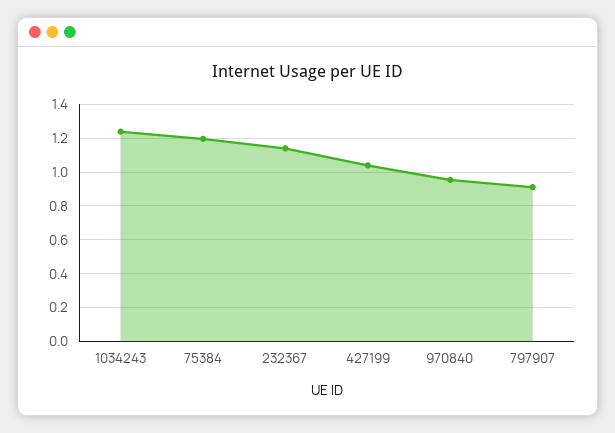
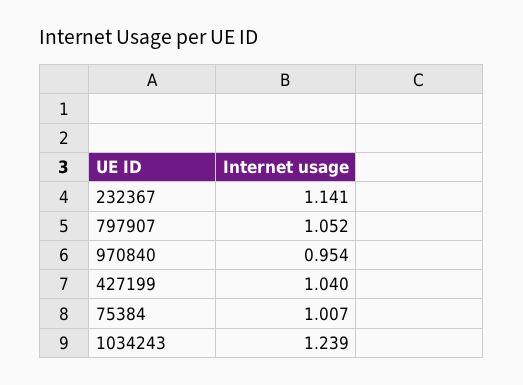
  {
    "1034243": 1.239,
-   "75384": 1.2,
+   "75384": 1.007,
    "232367": 1.141,
    "427199": 1.04,
    "970840": 0.954,
-   "797907": 0.9
+   "797907": 1.052
  }

